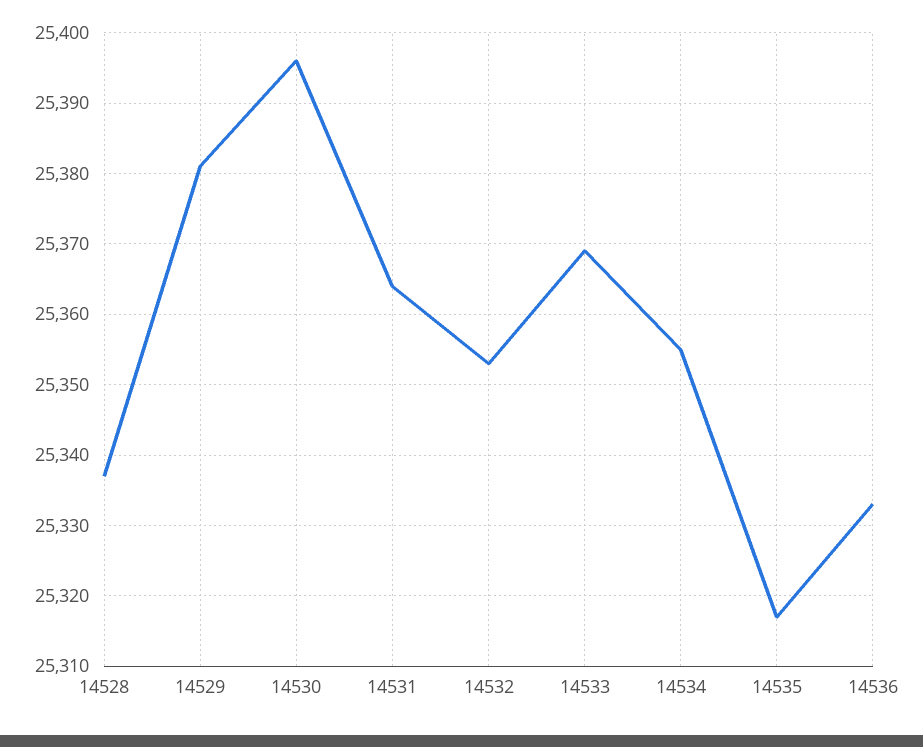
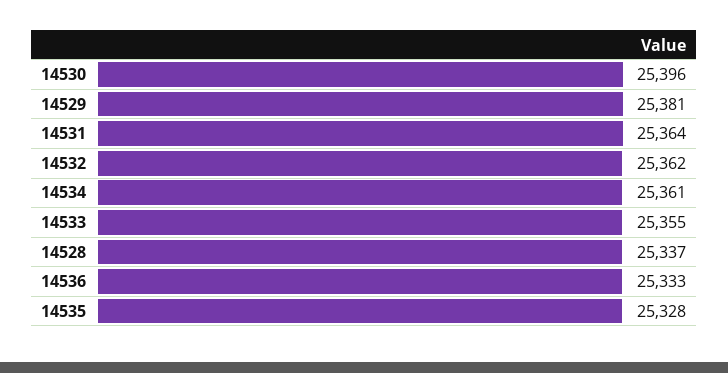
  {
    "14528": 25337,
    "14529": 25381,
    "14530": 25396,
    "14531": 25364,
-   "14532": 25353,
+   "14532": 25362,
-   "14533": 25369,
+   "14533": 25355,
-   "14534": 25355,
+   "14534": 25361,
-   "14535": 25317,
+   "14535": 25328,
    "14536": 25333
  }

